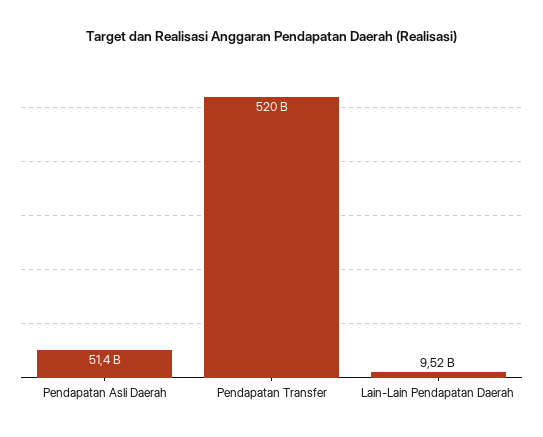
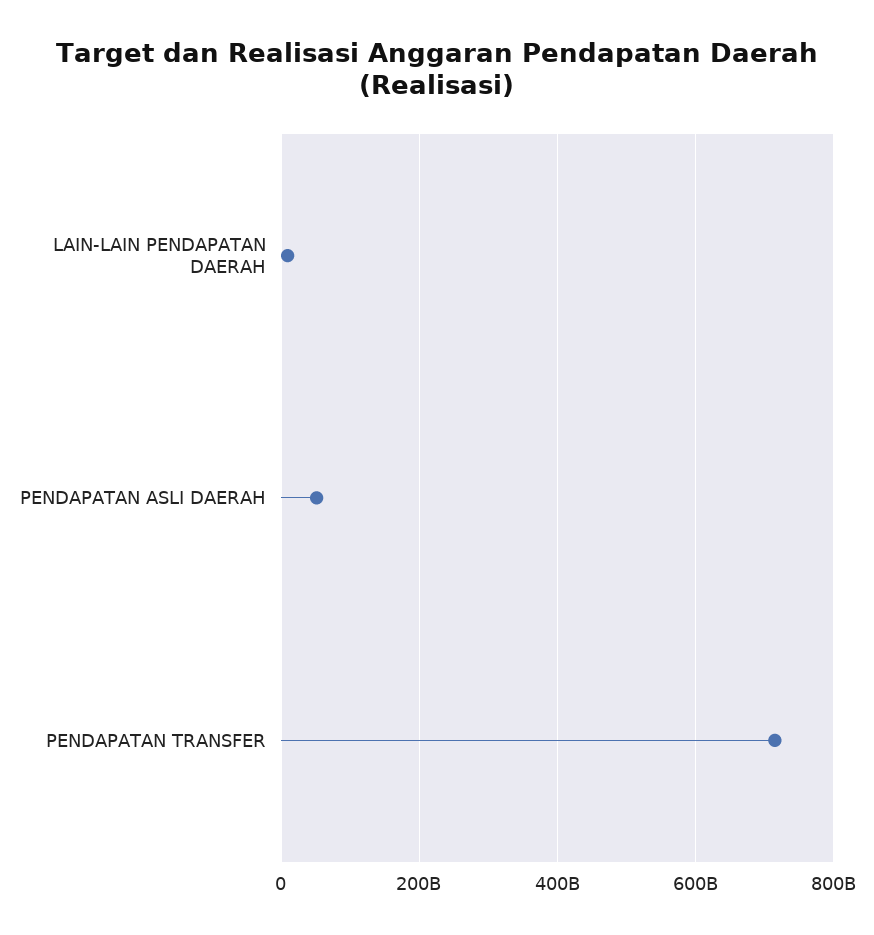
  {
    "Pendapatan Asli Daerah": 51400000000,
-   "Pendapatan Transfer": 520000000000,
+   "Pendapatan Transfer": 720000000000,
    "Lain-Lain Pendapatan Daerah": 9520000000
  }

